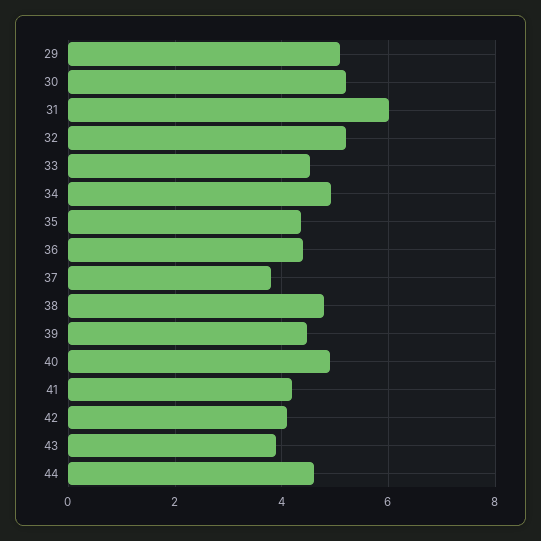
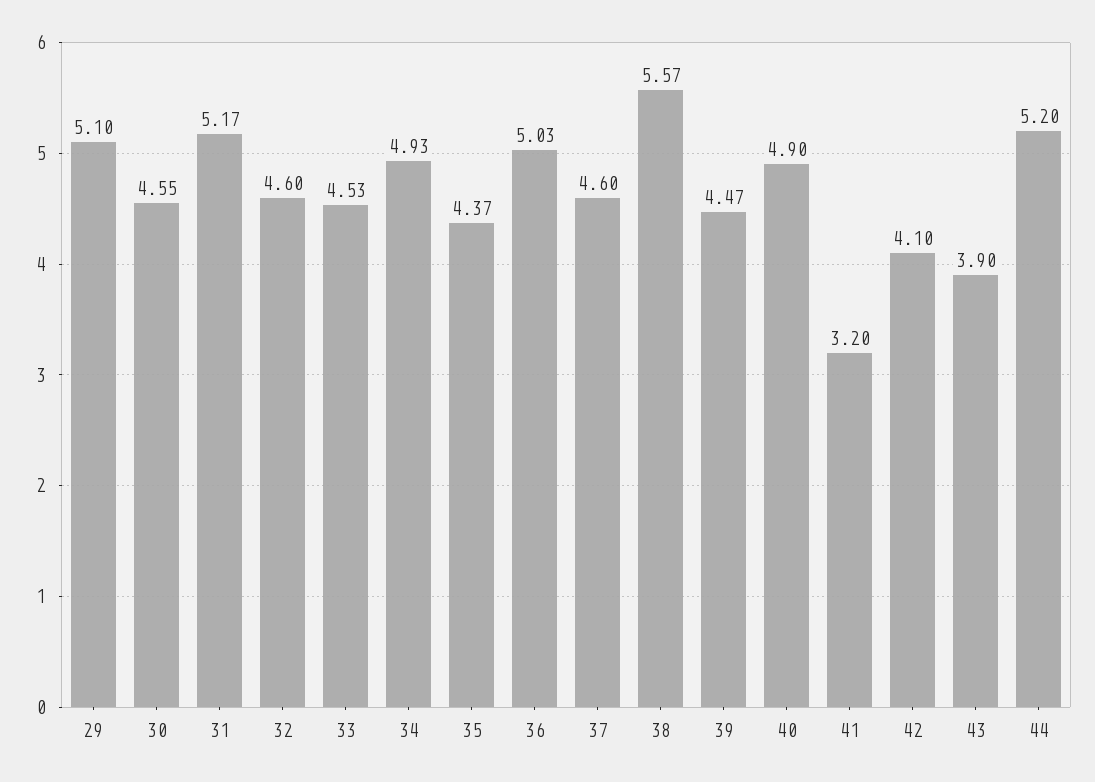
  {
    "29": 5.1,
-   "30": 5.2,
+   "30": 4.55,
-   "31": 6,
+   "31": 5.17,
-   "32": 5.2,
+   "32": 4.6,
    "33": 4.53,
    "34": 4.93,
    "35": 4.37,
-   "36": 4.4,
+   "36": 5.03,
-   "37": 3.8,
+   "37": 4.6,
-   "38": 4.8,
+   "38": 5.57,
    "39": 4.47,
    "40": 4.9,
-   "41": 4.2,
+   "41": 3.2,
    "42": 4.1,
    "43": 3.9,
-   "44": 4.6
+   "44": 5.2
  }

